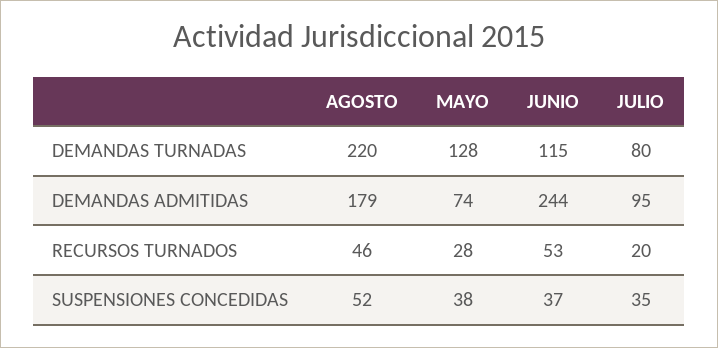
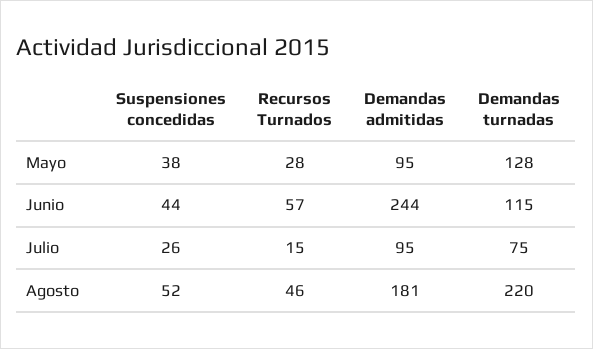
  {
    "AGOSTO": {
      "DEMANDAS TURNADAS": 220,
-     "DEMANDAS ADMITIDAS": 179,
+     "DEMANDAS ADMITIDAS": 181,
      "RECURSOS TURNADOS": 46,
      "SUSPENSIONES CONCEDIDAS": 52
    },
    "MAYO": {
      "DEMANDAS TURNADAS": 128,
-     "DEMANDAS ADMITIDAS": 74,
+     "DEMANDAS ADMITIDAS": 95,
      "RECURSOS TURNADOS": 28,
      "SUSPENSIONES CONCEDIDAS": 38
    },
    "JUNIO": {
      "DEMANDAS TURNADAS": 115,
      "DEMANDAS ADMITIDAS": 244,
-     "RECURSOS TURNADOS": 53,
+     "RECURSOS TURNADOS": 57,
-     "SUSPENSIONES CONCEDIDAS": 37
+     "SUSPENSIONES CONCEDIDAS": 44
    },
    "JULIO": {
-     "DEMANDAS TURNADAS": 80,
+     "DEMANDAS TURNADAS": 75,
      "DEMANDAS ADMITIDAS": 95,
-     "RECURSOS TURNADOS": 20,
+     "RECURSOS TURNADOS": 15,
-     "SUSPENSIONES CONCEDIDAS": 35
+     "SUSPENSIONES CONCEDIDAS": 26
    }
  }

